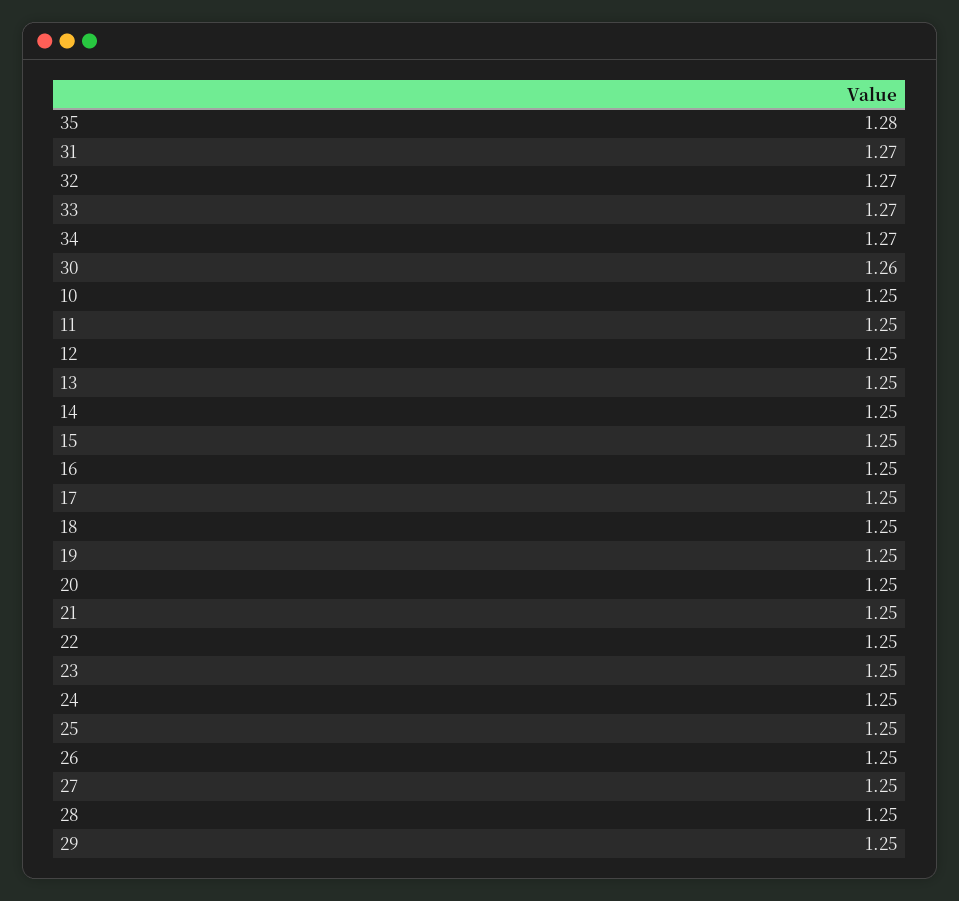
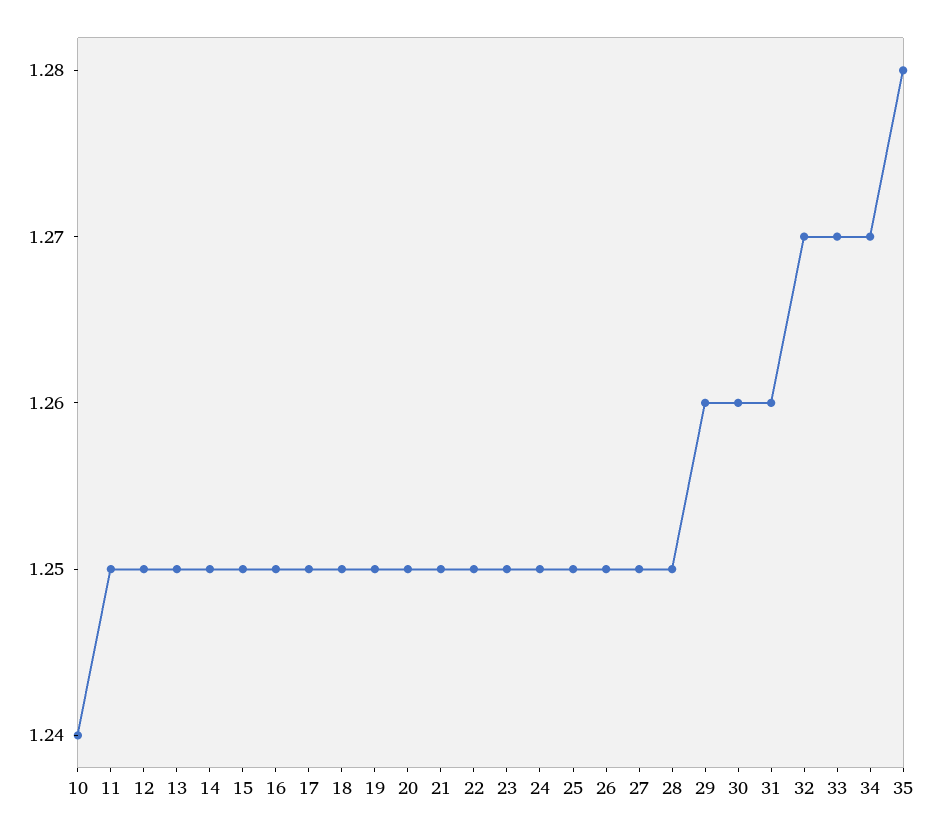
  {
    "35": 1.28,
-   "31": 1.27,
+   "31": 1.26,
    "32": 1.27,
    "33": 1.27,
    "34": 1.27,
    "30": 1.26,
-   "10": 1.25,
+   "10": 1.24,
    "11": 1.25,
    "12": 1.25,
    "13": 1.25,
    "14": 1.25,
    "15": 1.25,
    "16": 1.25,
    "17": 1.25,
    "18": 1.25,
    "19": 1.25,
    "20": 1.25,
    "21": 1.25,
    "22": 1.25,
    "23": 1.25,
    "24": 1.25,
    "25": 1.25,
    "26": 1.25,
    "27": 1.25,
    "28": 1.25,
-   "29": 1.25
+   "29": 1.26
  }

